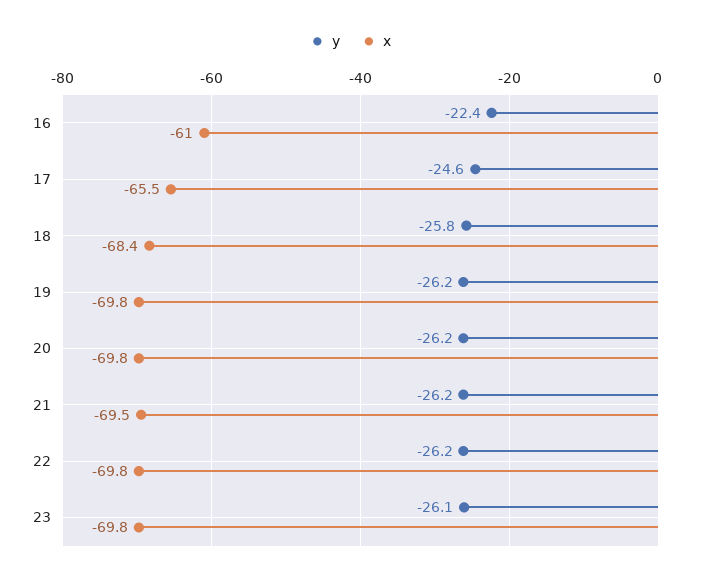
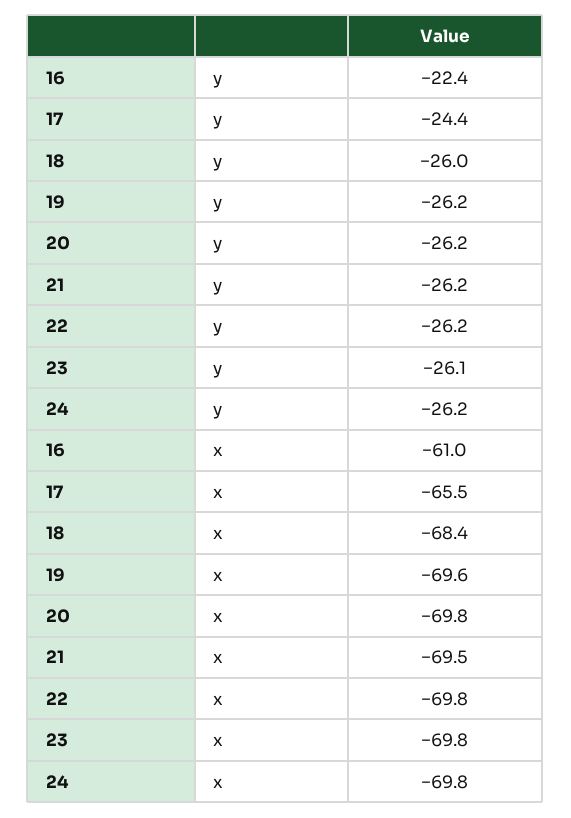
  {
    "y": {
      "16": -22.4,
-     "17": -24.6,
+     "17": -24.4,
-     "18": -25.8,
+     "18": -26,
      "19": -26.2,
      "20": -26.2,
      "21": -26.2,
      "22": -26.2,
-     "23": -26.1
+     "23": -26.1,
+     "24": -26.2
    },
    "x": {
      "16": -61,
      "17": -65.5,
      "18": -68.4,
-     "19": -69.8,
+     "19": -69.6,
      "20": -69.8,
      "21": -69.5,
      "22": -69.8,
-     "23": -69.8
+     "23": -69.8,
+     "24": -69.8
    }
  }

